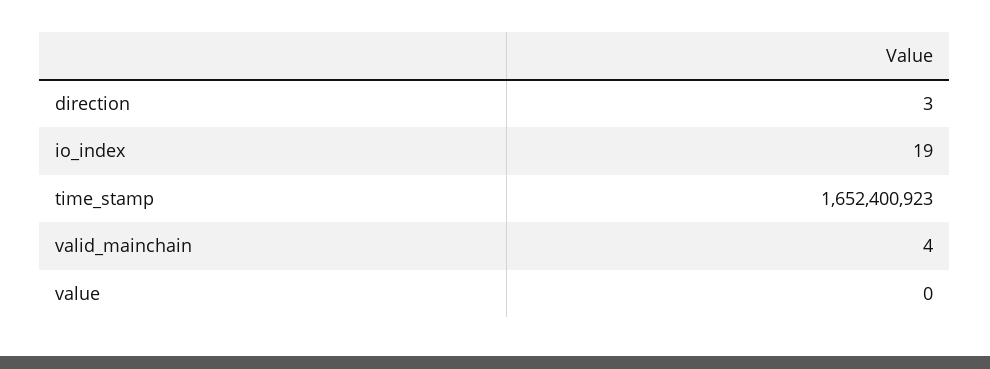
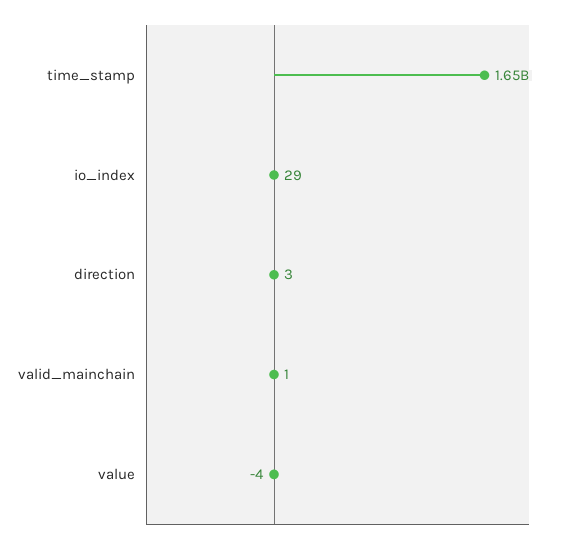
  {
    "direction": 3,
-   "io_index": 19,
+   "io_index": 29,
    "time_stamp": 1652400923,
-   "valid_mainchain": 4,
+   "valid_mainchain": 1,
-   "value": 0
+   "value": -4
  }

